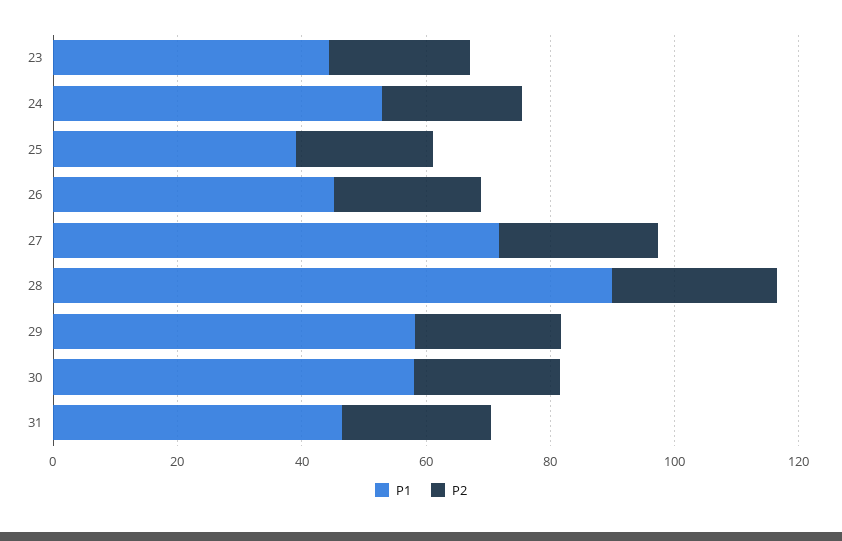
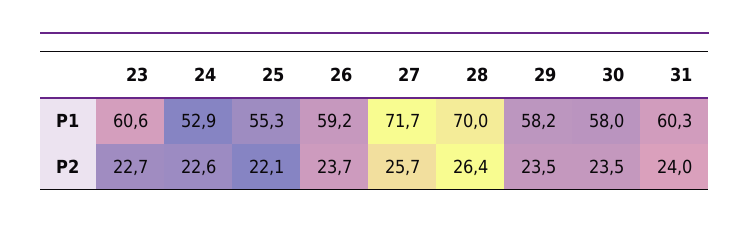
  {
    "P1": {
-     "23": 45,
+     "23": 60.6,
      "24": 52.9,
-     "25": 40,
+     "25": 55.3,
-     "26": 45,
+     "26": 59.2,
      "27": 71.7,
-     "28": 90,
+     "28": 70,
      "29": 58.2,
      "30": 58,
-     "31": 45
+     "31": 60.3
    },
    "P2": {
      "23": 22.7,
      "24": 22.6,
      "25": 22.1,
      "26": 23.7,
      "27": 25.7,
      "28": 26.4,
      "29": 23.5,
      "30": 23.5,
      "31": 24
    }
  }

